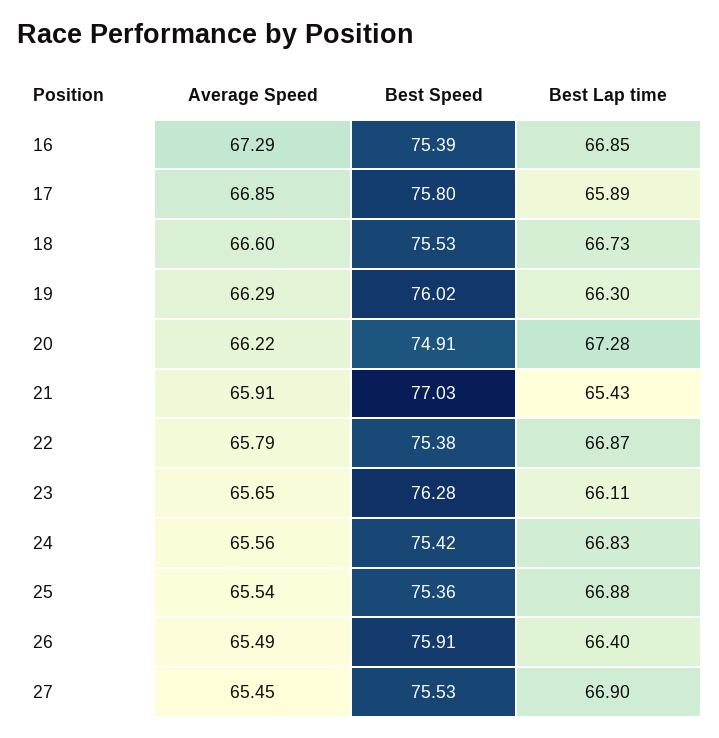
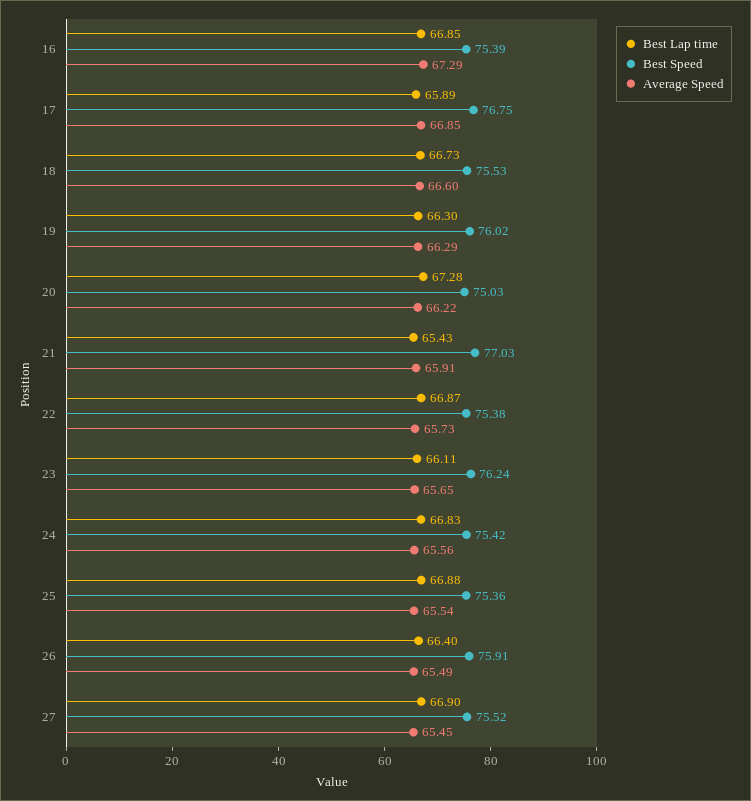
  {
    "Average Speed": {
      "16": 67.29,
      "17": 66.85,
      "18": 66.6,
      "19": 66.29,
      "20": 66.22,
      "21": 65.91,
-     "22": 65.79,
+     "22": 65.73,
      "23": 65.65,
      "24": 65.56,
      "25": 65.54,
      "26": 65.49,
      "27": 65.45
    },
    "Best Speed": {
      "16": 75.39,
-     "17": 75.8,
+     "17": 76.75,
      "18": 75.53,
      "19": 76.02,
-     "20": 74.91,
+     "20": 75.03,
      "21": 77.03,
      "22": 75.38,
-     "23": 76.28,
+     "23": 76.24,
      "24": 75.42,
      "25": 75.36,
      "26": 75.91,
-     "27": 75.53
+     "27": 75.52
    },
    "Best Lap time": {
      "16": 66.85,
      "17": 65.89,
      "18": 66.73,
      "19": 66.3,
      "20": 67.28,
      "21": 65.43,
      "22": 66.87,
      "23": 66.11,
      "24": 66.83,
      "25": 66.88,
      "26": 66.4,
      "27": 66.9
    }
  }

